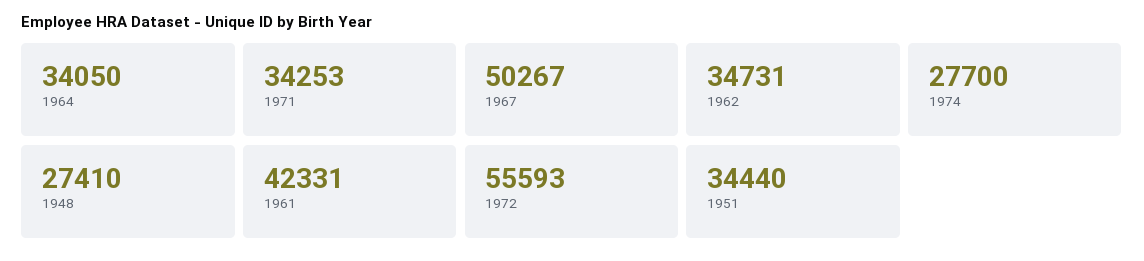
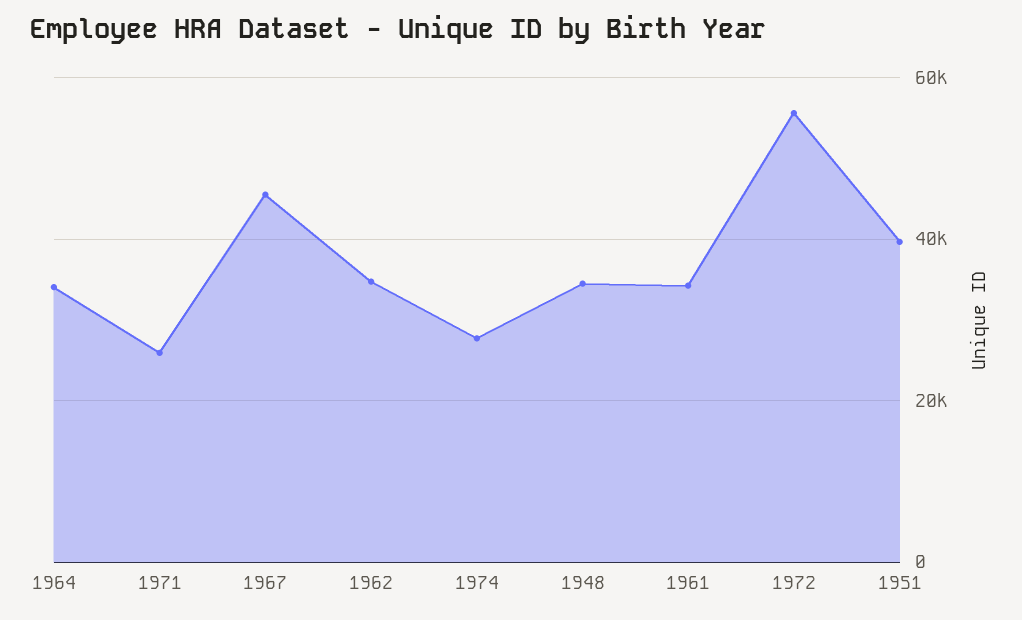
  {
    "1964": 34050,
-   "1971": 34253,
+   "1971": 26000,
-   "1967": 50267,
+   "1967": 46000,
    "1962": 34731,
    "1974": 27700,
-   "1948": 27410,
+   "1948": 34000,
-   "1961": 42331,
+   "1961": 34000,
    "1972": 55593,
-   "1951": 34440
+   "1951": 40000
  }

